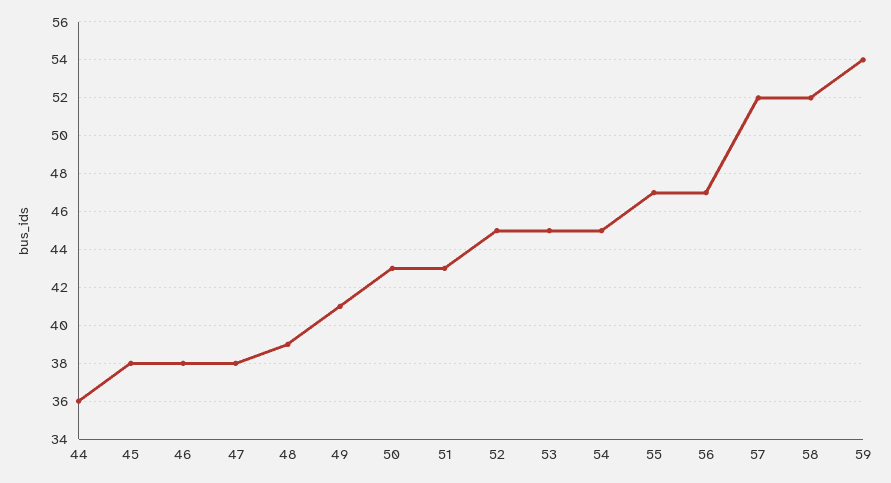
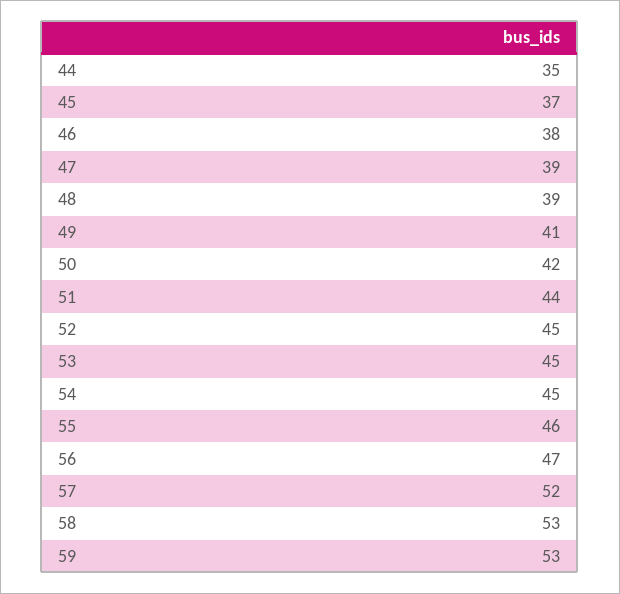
  {
-   "44": 36,
+   "44": 35,
-   "45": 38,
+   "45": 37,
    "46": 38,
-   "47": 38,
+   "47": 39,
    "48": 39,
    "49": 41,
-   "50": 43,
+   "50": 42,
-   "51": 43,
+   "51": 44,
    "52": 45,
    "53": 45,
    "54": 45,
-   "55": 47,
+   "55": 46,
    "56": 47,
    "57": 52,
-   "58": 52,
+   "58": 53,
-   "59": 54
+   "59": 53
  }

